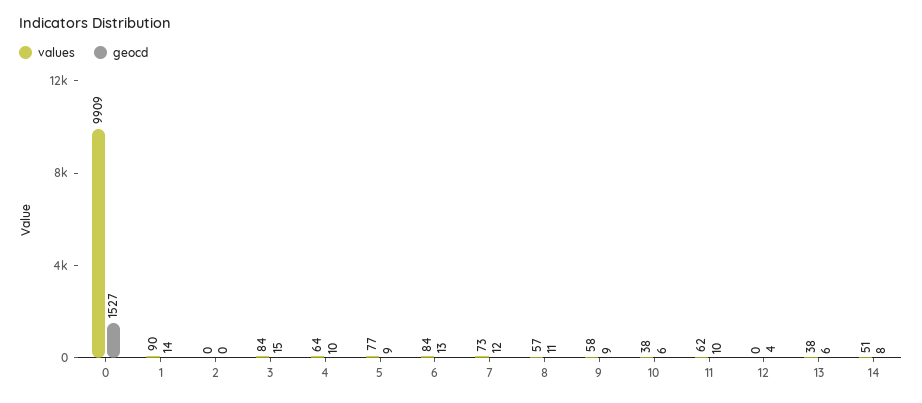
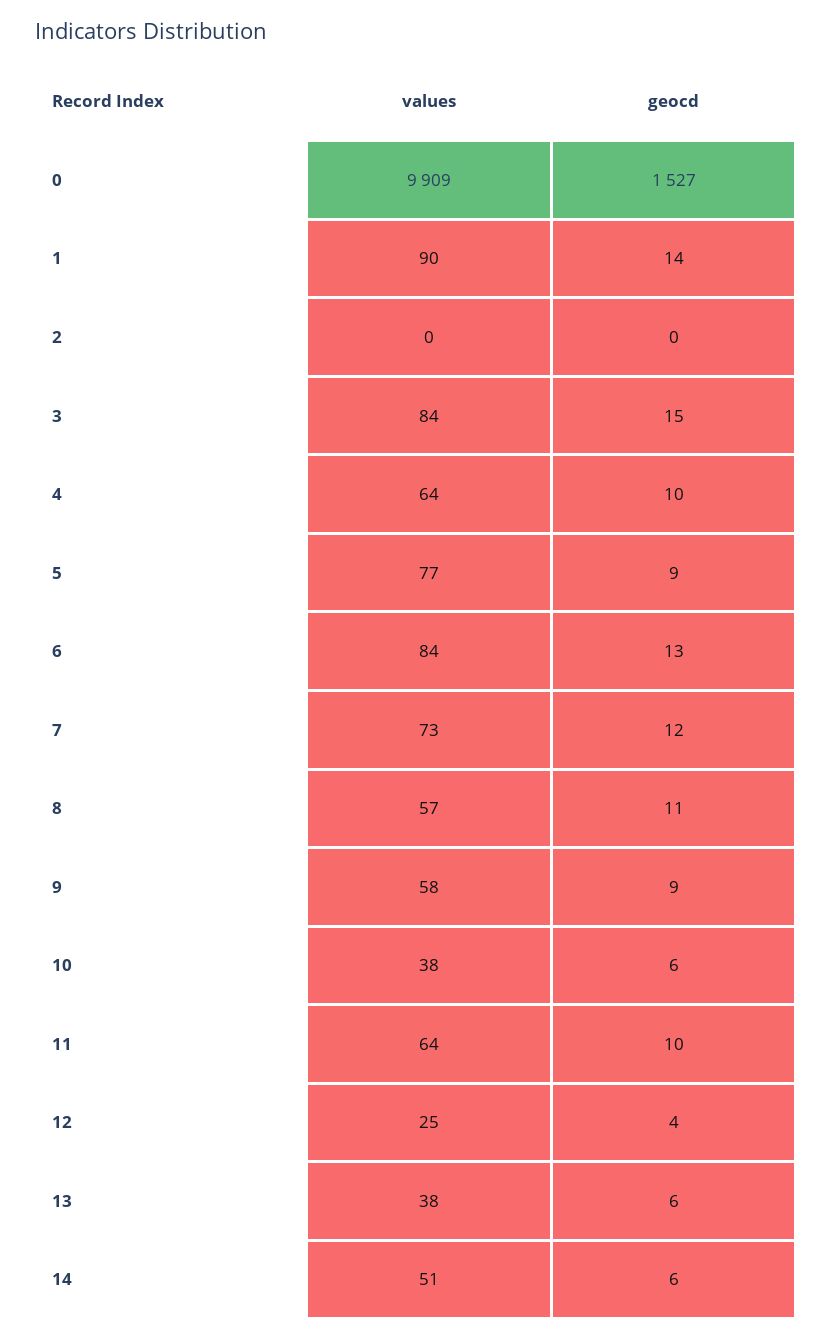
  {
    "values": {
      "0": 9909,
      "1": 90,
      "2": 0,
      "3": 84,
      "4": 64,
      "5": 77,
      "6": 84,
      "7": 73,
      "8": 57,
      "9": 58,
      "10": 38,
-     "11": 62,
+     "11": 64,
-     "12": 0,
+     "12": 25,
      "13": 38,
      "14": 51
    },
    "geocd": {
      "0": 1527,
      "1": 14,
      "2": 0,
      "3": 15,
      "4": 10,
      "5": 9,
      "6": 13,
      "7": 12,
      "8": 11,
      "9": 9,
      "10": 6,
      "11": 10,
      "12": 4,
      "13": 6,
-     "14": 8
+     "14": 6
    }
  }

